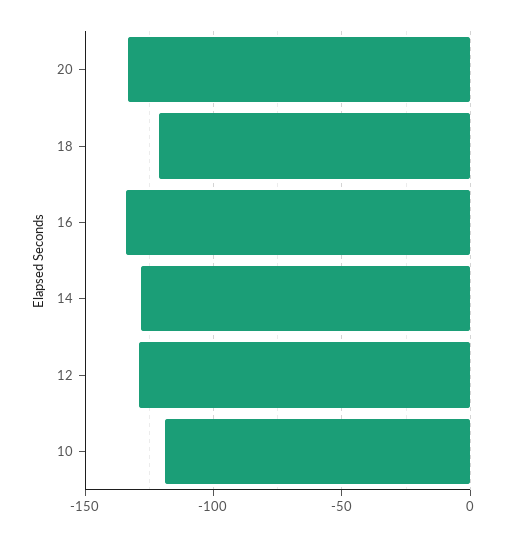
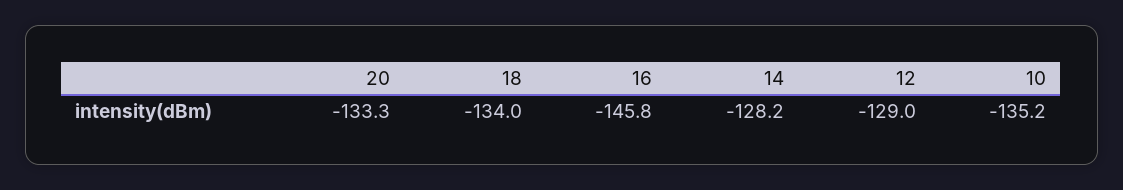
  {
    "20": -133.3,
-   "18": -120,
+   "18": -134,
-   "16": -135,
+   "16": -145.8,
    "14": -128.2,
    "12": -129,
-   "10": -120
+   "10": -135.2
  }

